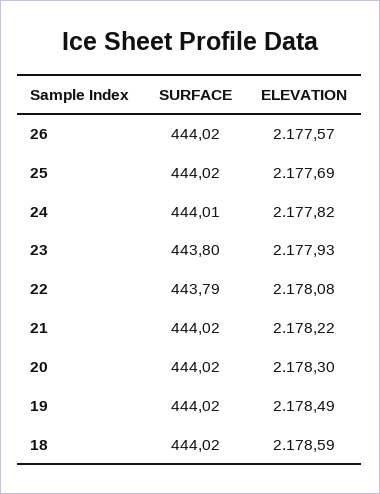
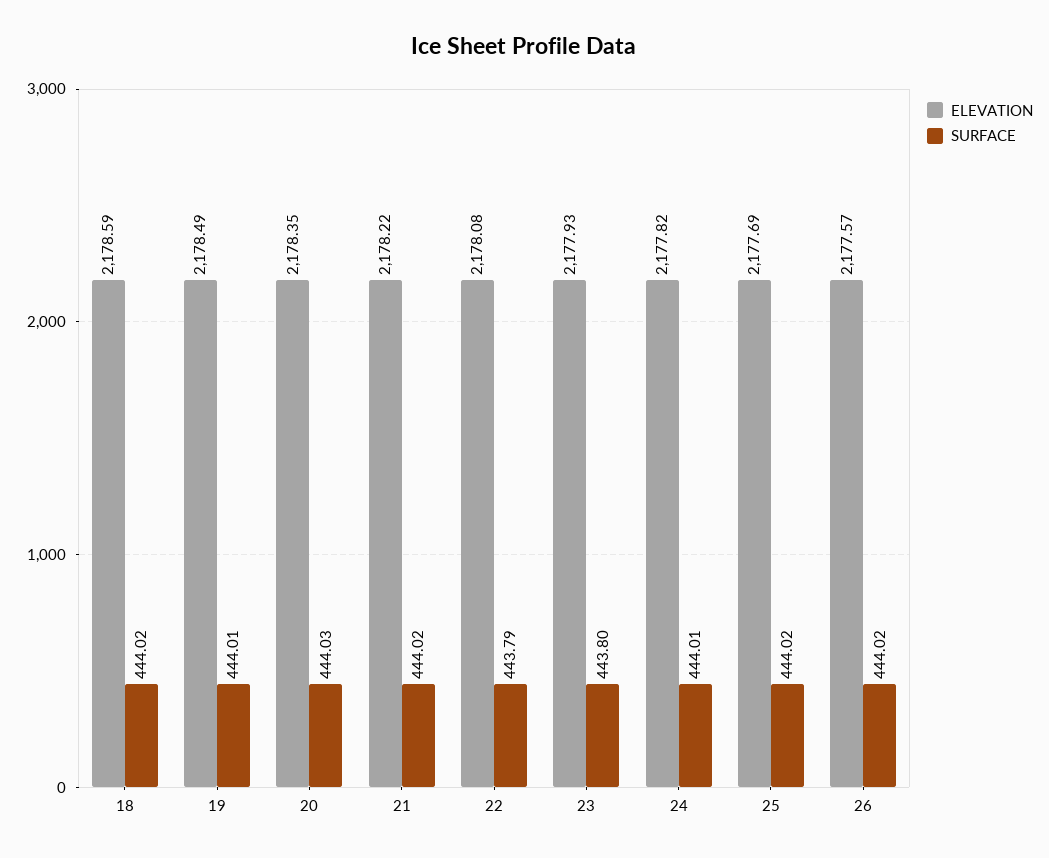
  {
    "SURFACE": {
      "26": 444.02,
      "25": 444.02,
      "24": 444.01,
      "23": 443.8,
      "22": 443.79,
      "21": 444.02,
-     "20": 444.02,
+     "20": 444.03,
-     "19": 444.02,
+     "19": 444.01,
      "18": 444.02
    },
    "ELEVATION": {
      "26": 2177.57,
      "25": 2177.69,
      "24": 2177.82,
      "23": 2177.93,
      "22": 2178.08,
      "21": 2178.22,
-     "20": 2178.3,
+     "20": 2178.35,
      "19": 2178.49,
      "18": 2178.59
    }
  }

